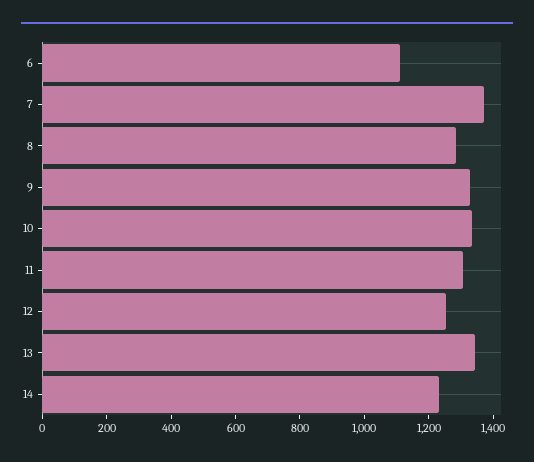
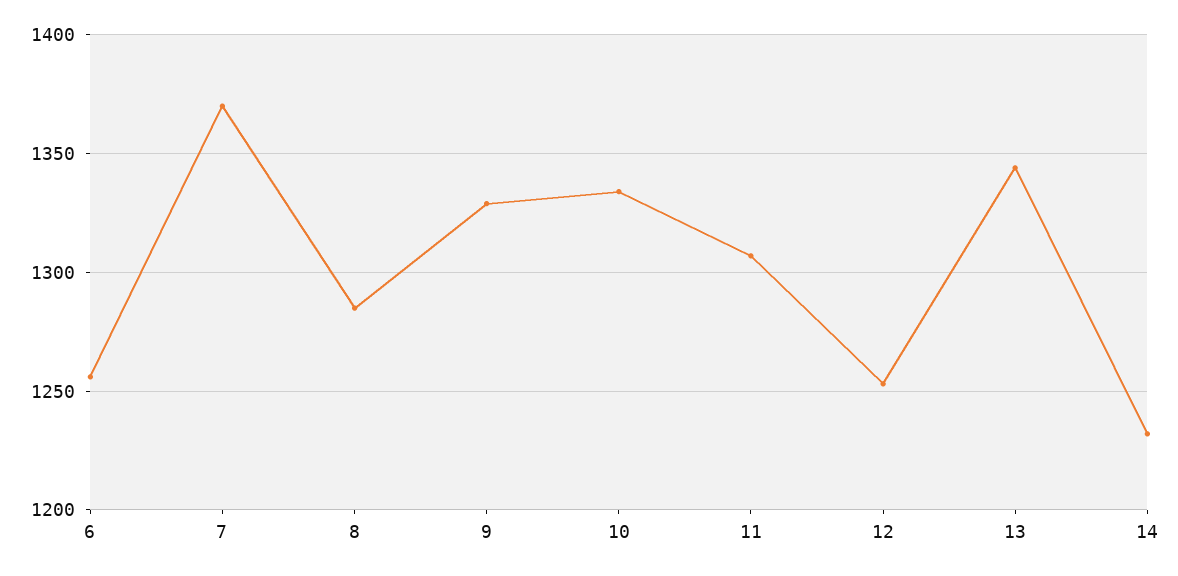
  {
-   "6": 1100,
+   "6": 1255,
    "7": 1370,
    "8": 1285,
    "9": 1330,
    "10": 1335,
    "11": 1305,
    "12": 1255,
    "13": 1345,
    "14": 1230
  }

